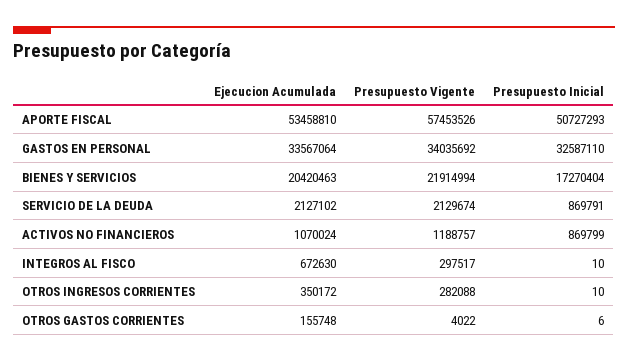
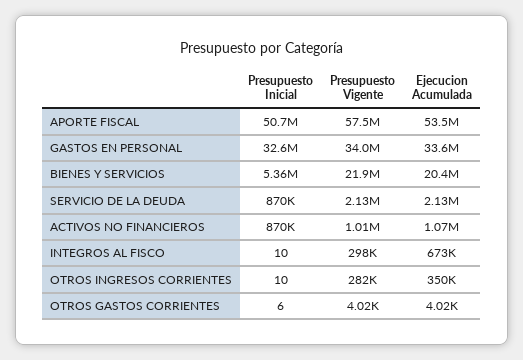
  {
    "Ejecucion Acumulada": {
      "APORTE FISCAL": 53458810,
      "GASTOS EN PERSONAL": 33567064,
      "BIENES Y SERVICIOS": 20420463,
      "SERVICIO DE LA DEUDA": 2127102,
      "ACTIVOS NO FINANCIEROS": 1070024,
      "INTEGROS AL FISCO": 672630,
      "OTROS INGRESOS CORRIENTES": 350172,
-     "OTROS GASTOS CORRIENTES": 155748
+     "OTROS GASTOS CORRIENTES": 4020
    },
    "Presupuesto Vigente": {
      "APORTE FISCAL": 57453526,
      "GASTOS EN PERSONAL": 34035692,
      "BIENES Y SERVICIOS": 21914994,
      "SERVICIO DE LA DEUDA": 2129674,
-     "ACTIVOS NO FINANCIEROS": 1188757,
+     "ACTIVOS NO FINANCIEROS": 1010000,
      "INTEGROS AL FISCO": 297517,
      "OTROS INGRESOS CORRIENTES": 282088,
      "OTROS GASTOS CORRIENTES": 4022
    },
    "Presupuesto Inicial": {
      "APORTE FISCAL": 50727293,
      "GASTOS EN PERSONAL": 32587110,
-     "BIENES Y SERVICIOS": 17270404,
+     "BIENES Y SERVICIOS": 5360000,
      "SERVICIO DE LA DEUDA": 869791,
      "ACTIVOS NO FINANCIEROS": 869799,
      "INTEGROS AL FISCO": 10,
      "OTROS INGRESOS CORRIENTES": 10,
      "OTROS GASTOS CORRIENTES": 6
    }
  }

